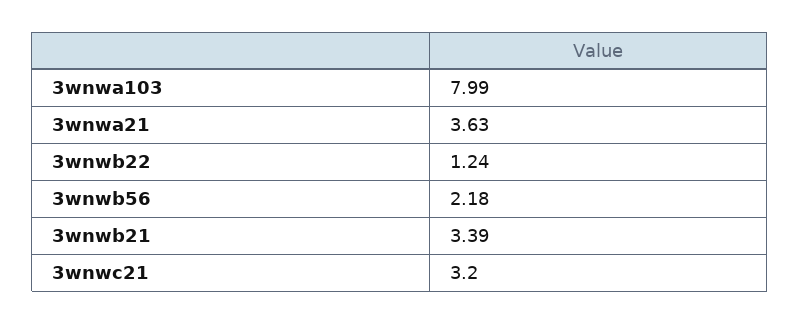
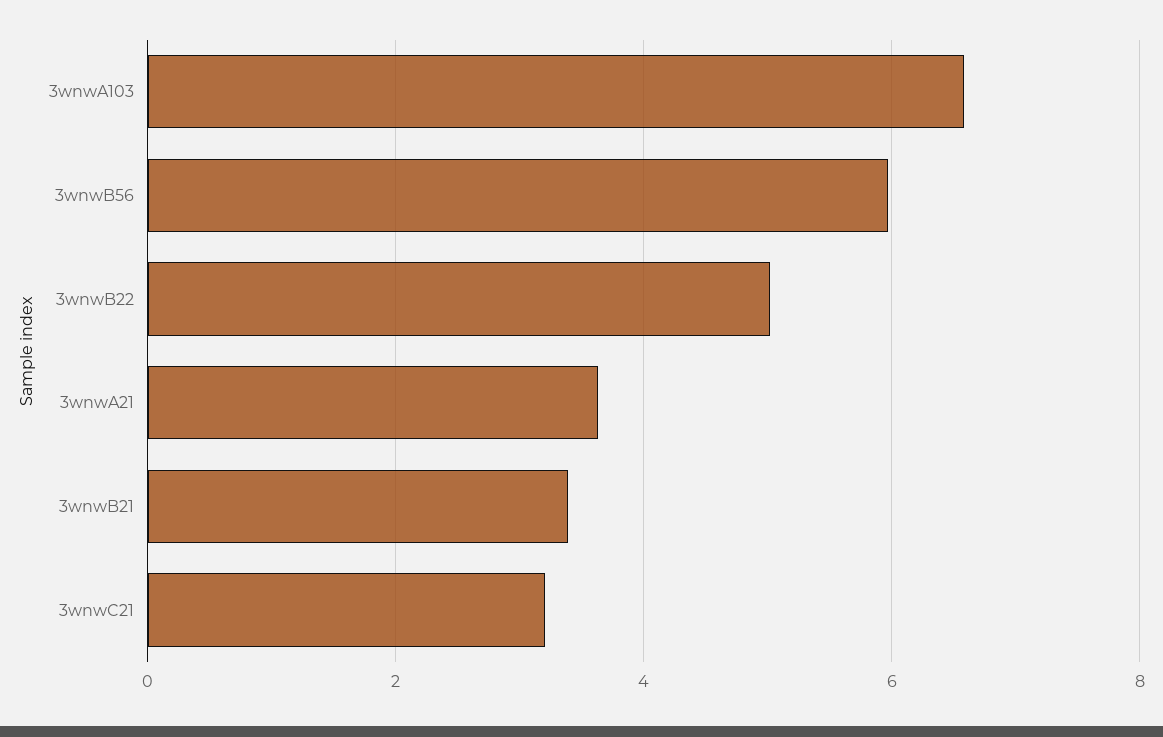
  {
-   "3wnwa103": 7.99,
+   "3wnwa103": 6.6,
    "3wnwa21": 3.63,
-   "3wnwb22": 1.24,
+   "3wnwb22": 5,
-   "3wnwb56": 2.18,
+   "3wnwb56": 6,
    "3wnwb21": 3.39,
    "3wnwc21": 3.2
  }

